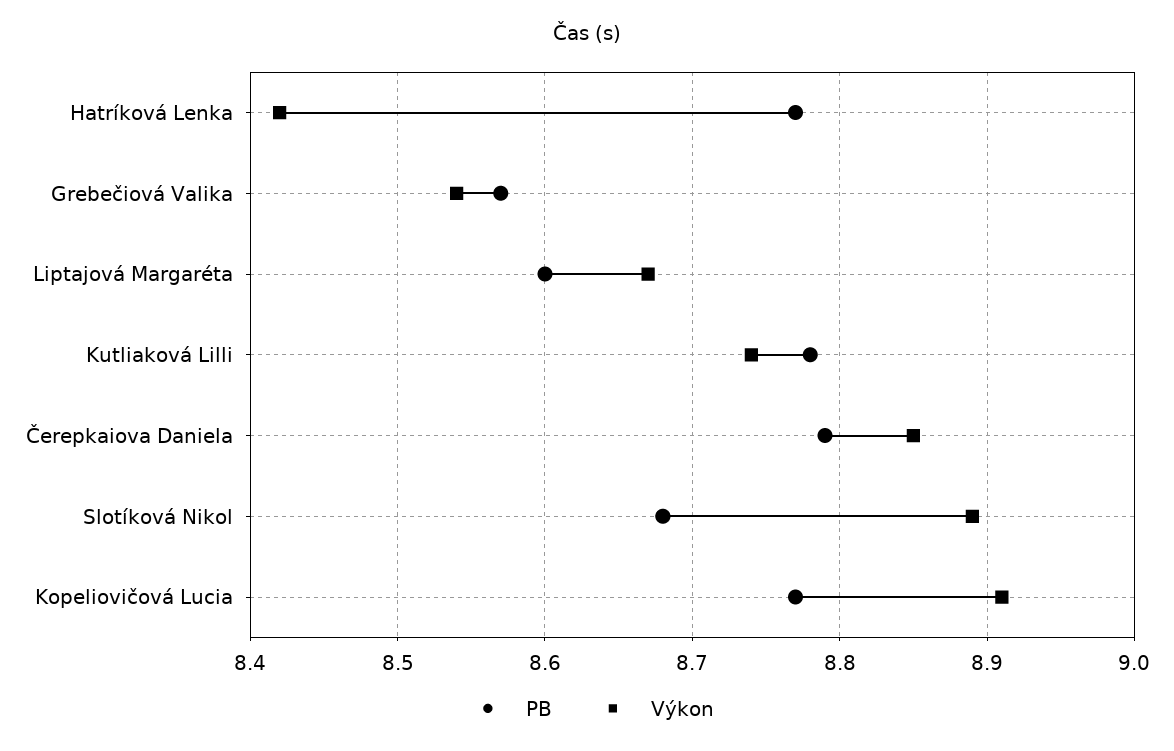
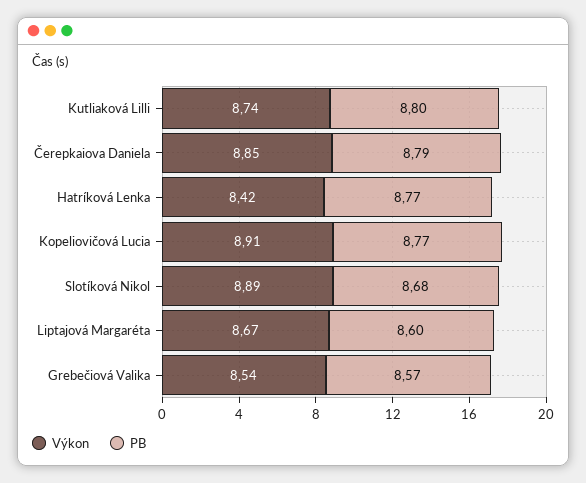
  {
    "PB": {
      "Hatríková Lenka": 8.77,
      "Grebečiová Valika": 8.57,
      "Liptajová Margaréta": 8.6,
-     "Kutliaková Lilli": 8.78,
+     "Kutliaková Lilli": 8.8,
      "Čerepkaiova Daniela": 8.79,
      "Slotíková Nikol": 8.68,
      "Kopeliovičová Lucia": 8.77
    },
    "Výkon": {
      "Hatríková Lenka": 8.42,
      "Grebečiová Valika": 8.54,
      "Liptajová Margaréta": 8.67,
      "Kutliaková Lilli": 8.74,
      "Čerepkaiova Daniela": 8.85,
      "Slotíková Nikol": 8.89,
      "Kopeliovičová Lucia": 8.91
    }
  }

